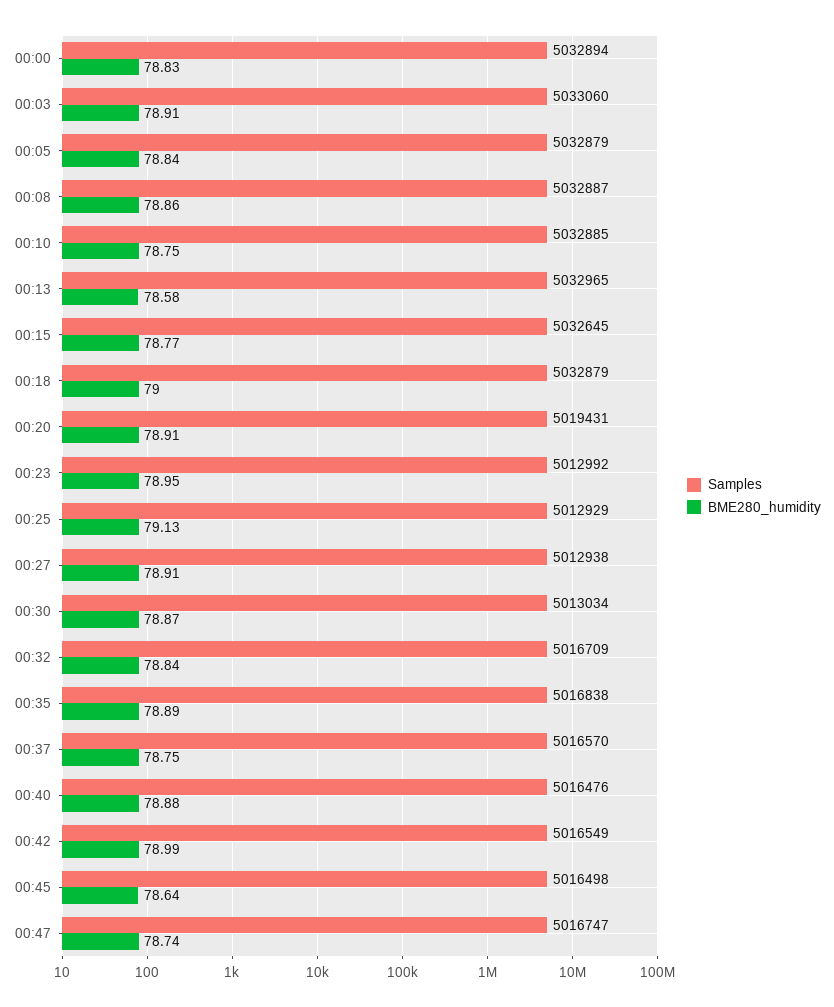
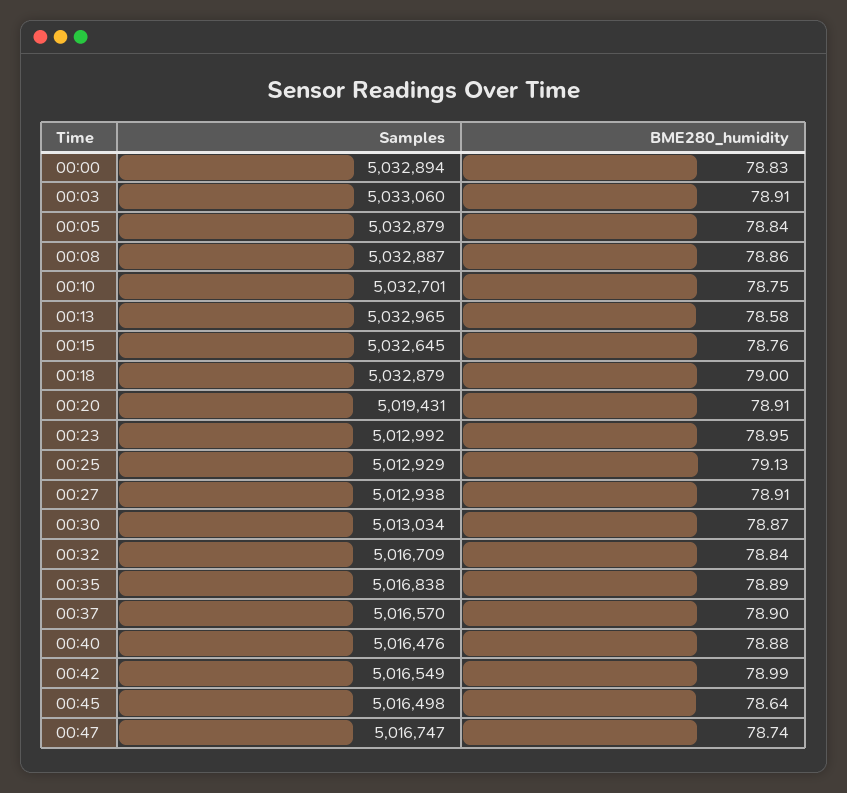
  {
    "Samples": {
      "00:00": 5032894,
      "00:03": 5033060,
      "00:05": 5032879,
      "00:08": 5032887,
-     "00:10": 5032885,
+     "00:10": 5032701,
      "00:13": 5032965,
      "00:15": 5032645,
      "00:18": 5032879,
      "00:20": 5019431,
      "00:23": 5012992,
      "00:25": 5012929,
      "00:27": 5012938,
      "00:30": 5013034,
      "00:32": 5016709,
      "00:35": 5016838,
      "00:37": 5016570,
      "00:40": 5016476,
      "00:42": 5016549,
      "00:45": 5016498,
      "00:47": 5016747
    },
    "BME280_humidity": {
      "00:00": 78.83,
      "00:03": 78.91,
      "00:05": 78.84,
      "00:08": 78.86,
      "00:10": 78.75,
      "00:13": 78.58,
-     "00:15": 78.77,
+     "00:15": 78.76,
      "00:18": 79,
      "00:20": 78.91,
      "00:23": 78.95,
      "00:25": 79.13,
      "00:27": 78.91,
      "00:30": 78.87,
      "00:32": 78.84,
      "00:35": 78.89,
-     "00:37": 78.75,
+     "00:37": 78.9,
      "00:40": 78.88,
      "00:42": 78.99,
      "00:45": 78.64,
      "00:47": 78.74
    }
  }

